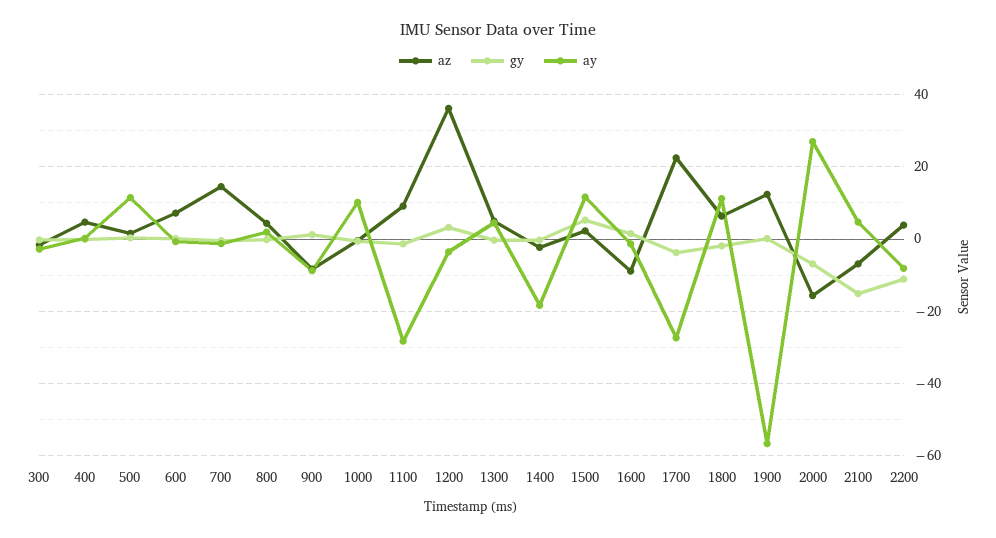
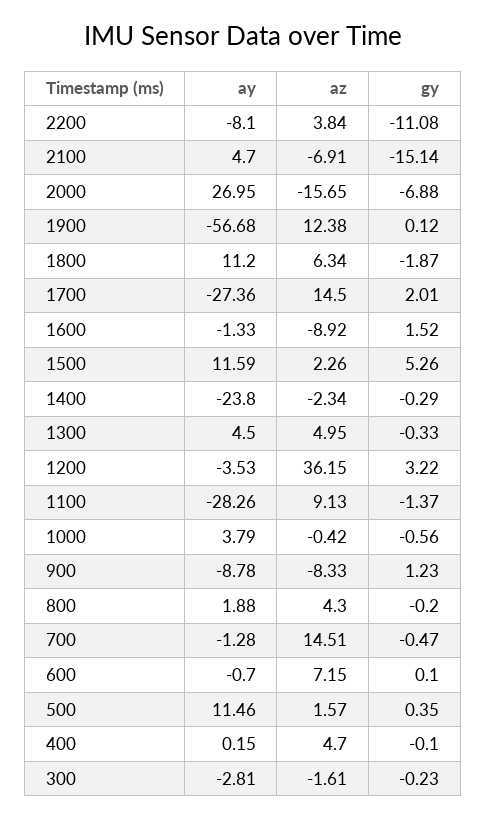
  {
    "az": {
      "300": -1.61,
      "400": 4.7,
      "500": 1.57,
      "600": 7.15,
      "700": 14.51,
      "800": 4.3,
      "900": -8.33,
      "1000": -0.42,
      "1100": 9.13,
      "1200": 36.15,
      "1300": 4.95,
      "1400": -2.34,
      "1500": 2.26,
      "1600": -8.92,
-     "1700": 22,
+     "1700": 14.5,
      "1800": 6.34,
      "1900": 12.38,
      "2000": -15.65,
      "2100": -6.91,
      "2200": 3.84
    },
    "gy": {
      "300": -0.23,
      "400": -0.1,
      "500": 0.35,
      "600": 0.1,
      "700": -0.47,
      "800": -0.2,
      "900": 1.23,
      "1000": -0.56,
      "1100": -1.37,
      "1200": 3.22,
      "1300": -0.33,
      "1400": -0.29,
      "1500": 5.26,
      "1600": 1.52,
-     "1700": -4,
+     "1700": 2.01,
      "1800": -1.87,
      "1900": 0.12,
      "2000": -6.88,
      "2100": -15.14,
      "2200": -11.08
    },
    "ay": {
      "300": -2.81,
      "400": 0.15,
      "500": 11.46,
      "600": -0.7,
      "700": -1.28,
      "800": 1.88,
      "900": -8.78,
-     "1000": 10,
+     "1000": 3.79,
      "1100": -28.26,
      "1200": -3.53,
      "1300": 4.5,
-     "1400": -18,
+     "1400": -23.8,
      "1500": 11.59,
      "1600": -1.33,
      "1700": -27.36,
      "1800": 11.2,
      "1900": -56.68,
      "2000": 26.95,
      "2100": 4.7,
      "2200": -8.1
    }
  }

